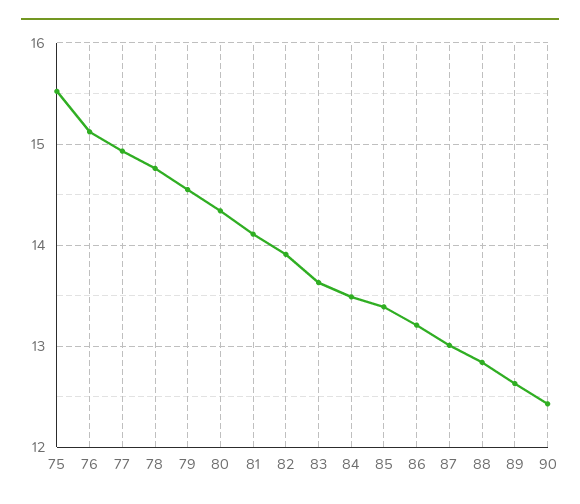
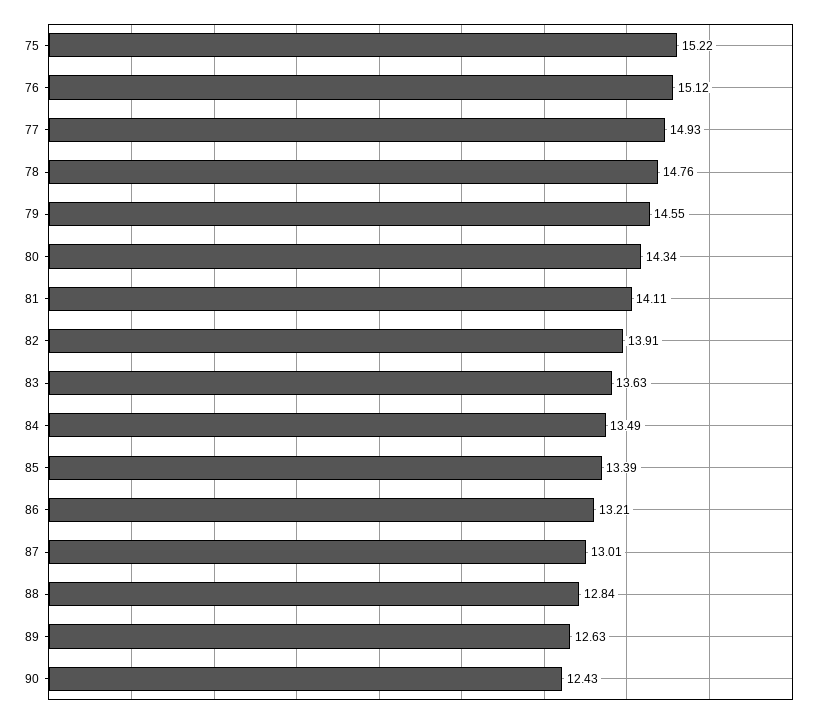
  {
-   "75": 15.5,
+   "75": 15.22,
    "76": 15.12,
    "77": 14.93,
    "78": 14.76,
    "79": 14.55,
    "80": 14.34,
    "81": 14.11,
    "82": 13.91,
    "83": 13.63,
    "84": 13.49,
    "85": 13.39,
    "86": 13.21,
    "87": 13.01,
    "88": 12.84,
    "89": 12.63,
    "90": 12.43
  }

